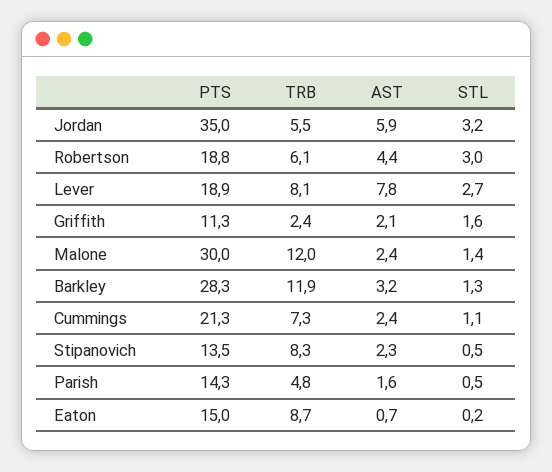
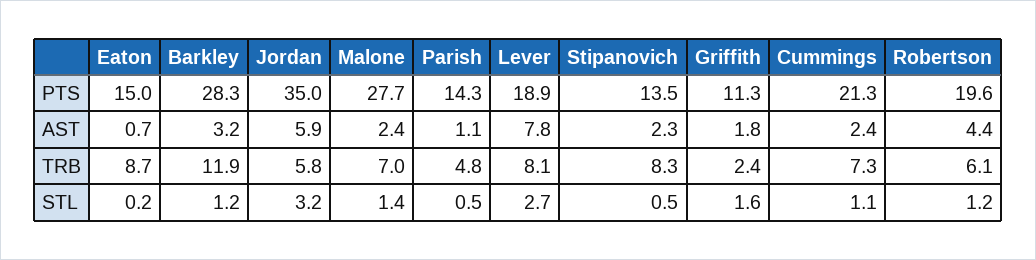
  {
    "PTS": {
      "Jordan": 35,
-     "Robertson": 18.8,
+     "Robertson": 19.6,
      "Lever": 18.9,
      "Griffith": 11.3,
-     "Malone": 30,
+     "Malone": 27.7,
      "Barkley": 28.3,
      "Cummings": 21.3,
      "Stipanovich": 13.5,
      "Parish": 14.3,
      "Eaton": 15
    },
    "TRB": {
-     "Jordan": 5.5,
+     "Jordan": 5.8,
      "Robertson": 6.1,
      "Lever": 8.1,
      "Griffith": 2.4,
-     "Malone": 12,
+     "Malone": 7,
      "Barkley": 11.9,
      "Cummings": 7.3,
      "Stipanovich": 8.3,
      "Parish": 4.8,
      "Eaton": 8.7
    },
    "AST": {
      "Jordan": 5.9,
      "Robertson": 4.4,
      "Lever": 7.8,
-     "Griffith": 2.1,
+     "Griffith": 1.8,
      "Malone": 2.4,
      "Barkley": 3.2,
      "Cummings": 2.4,
      "Stipanovich": 2.3,
-     "Parish": 1.6,
+     "Parish": 1.1,
      "Eaton": 0.7
    },
    "STL": {
      "Jordan": 3.2,
-     "Robertson": 3,
+     "Robertson": 1.2,
      "Lever": 2.7,
      "Griffith": 1.6,
      "Malone": 1.4,
-     "Barkley": 1.3,
+     "Barkley": 1.2,
      "Cummings": 1.1,
      "Stipanovich": 0.5,
      "Parish": 0.5,
      "Eaton": 0.2
    }
  }

